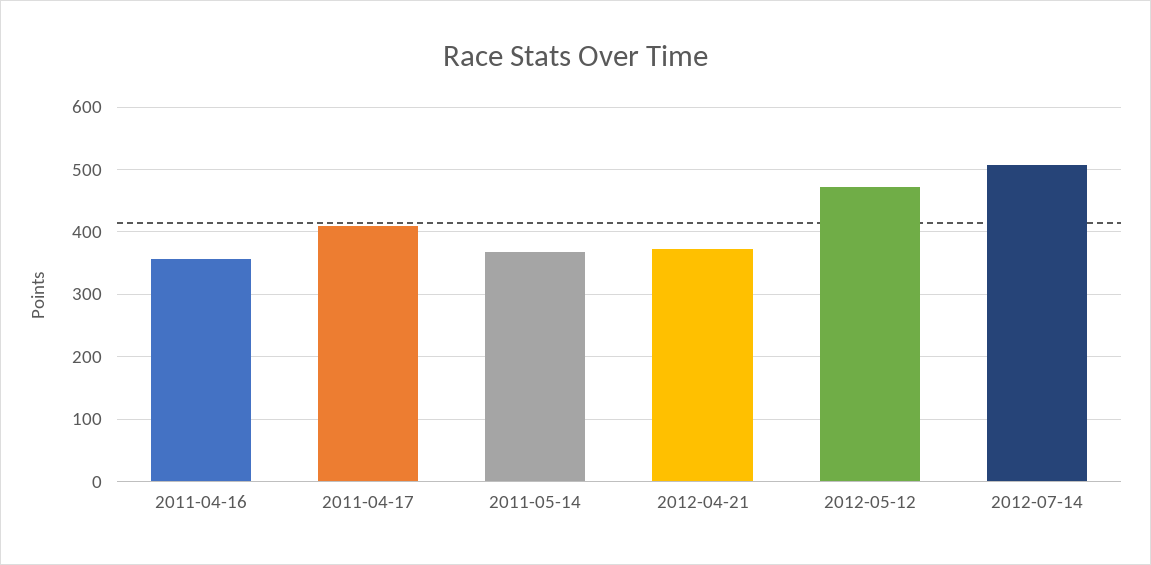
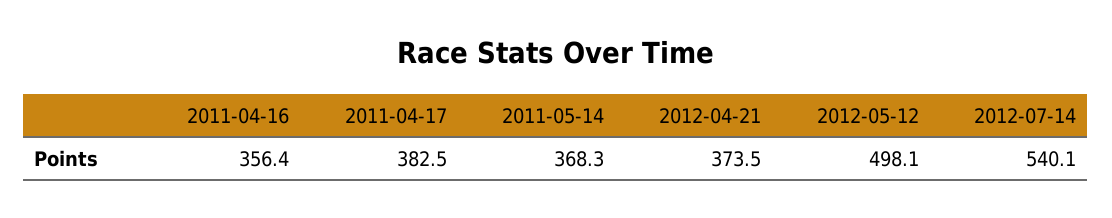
  {
    "2011-04-16": 356.4,
-   "2011-04-17": 410,
+   "2011-04-17": 382.5,
    "2011-05-14": 368.3,
    "2012-04-21": 373.5,
-   "2012-05-12": 470,
+   "2012-05-12": 498.1,
-   "2012-07-14": 510
+   "2012-07-14": 540.1
  }

